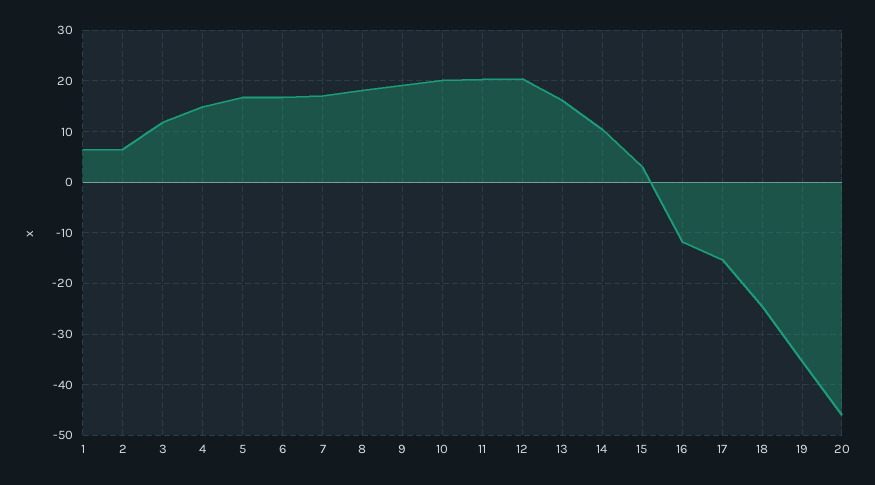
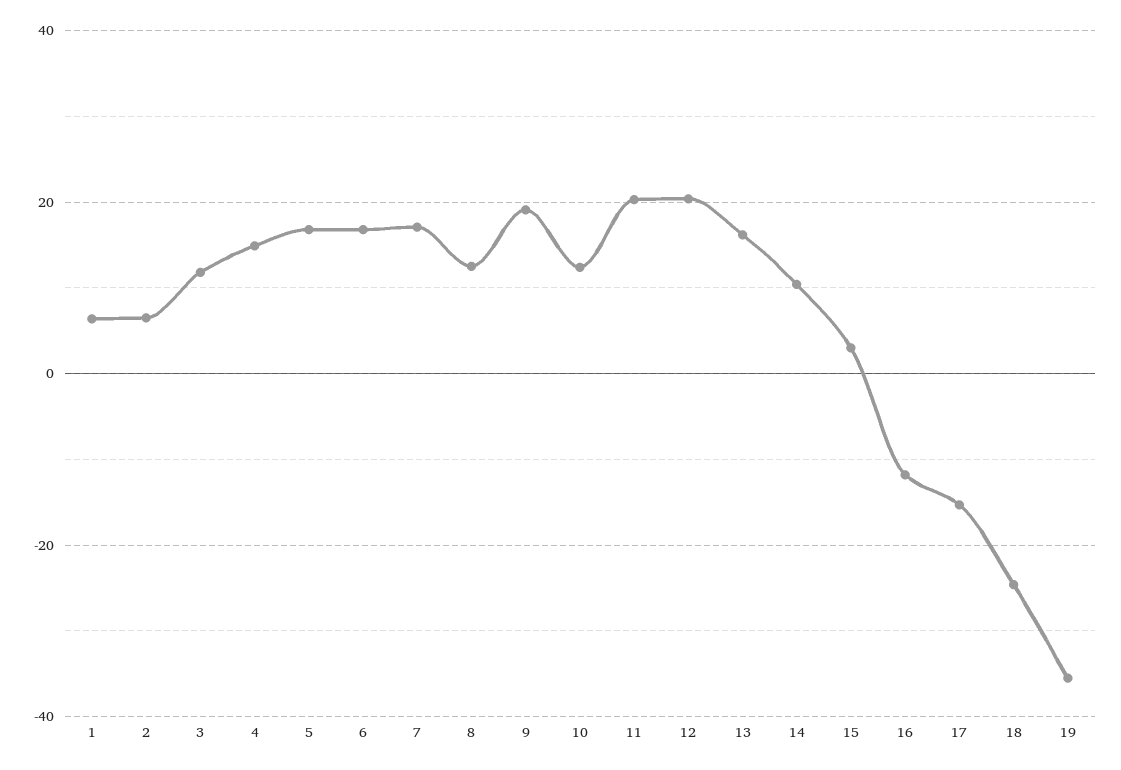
  {
    "1": 6,
    "2": 6,
    "3": 12,
    "4": 14,
    "5": 16,
    "6": 16,
    "7": 18,
-   "8": 18,
+   "8": 12,
    "9": 20,
-   "10": 20,
+   "10": 12,
    "11": 20,
    "12": 20,
    "13": 16,
    "14": 10,
    "15": 4,
    "16": -12,
    "17": -16,
    "18": -24,
-   "19": -36,
+   "19": -36
-   "20": -46
  }

